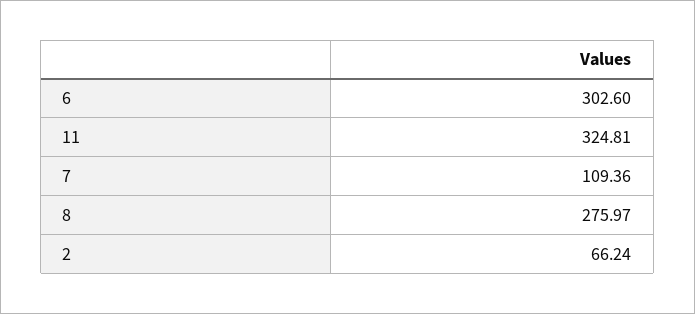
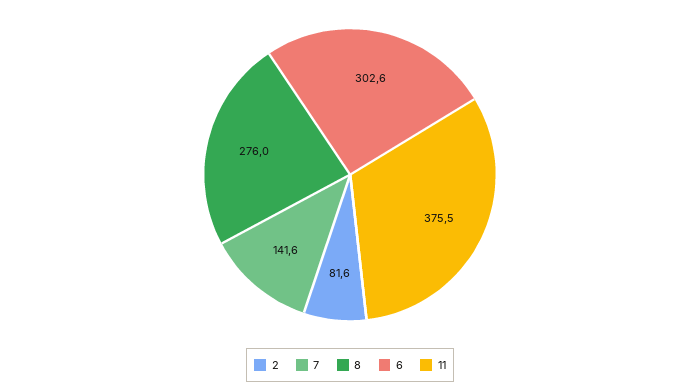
  {
    "6": 302.6,
-   "11": 324.81,
+   "11": 375.5,
-   "7": 109.36,
+   "7": 141.6,
    "8": 275.97,
-   "2": 66.24
+   "2": 81.6
  }

